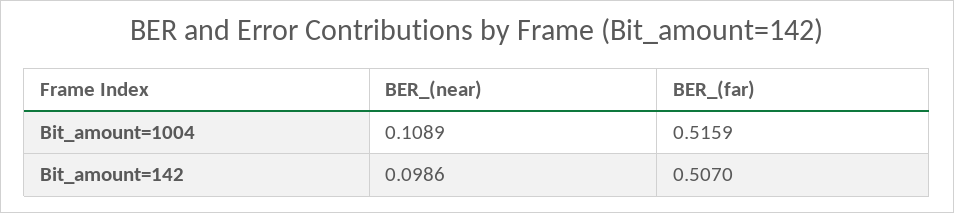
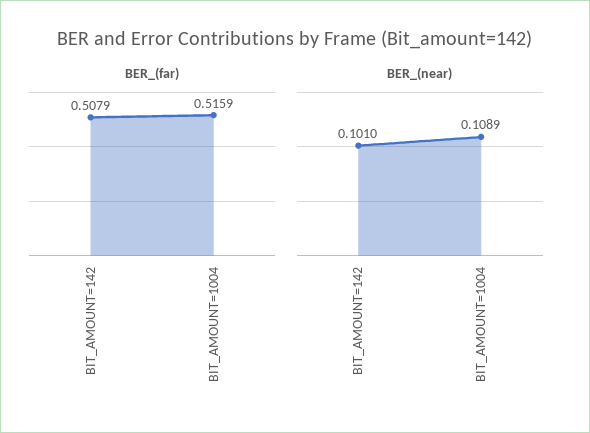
  {
    "BER_(near)": {
      "Bit_amount=1004": 0.1089,
-     "Bit_amount=142": 0.0986
+     "Bit_amount=142": 0.101
    },
    "BER_(far)": {
      "Bit_amount=1004": 0.5159,
-     "Bit_amount=142": 0.507
+     "Bit_amount=142": 0.5079
    }
  }

